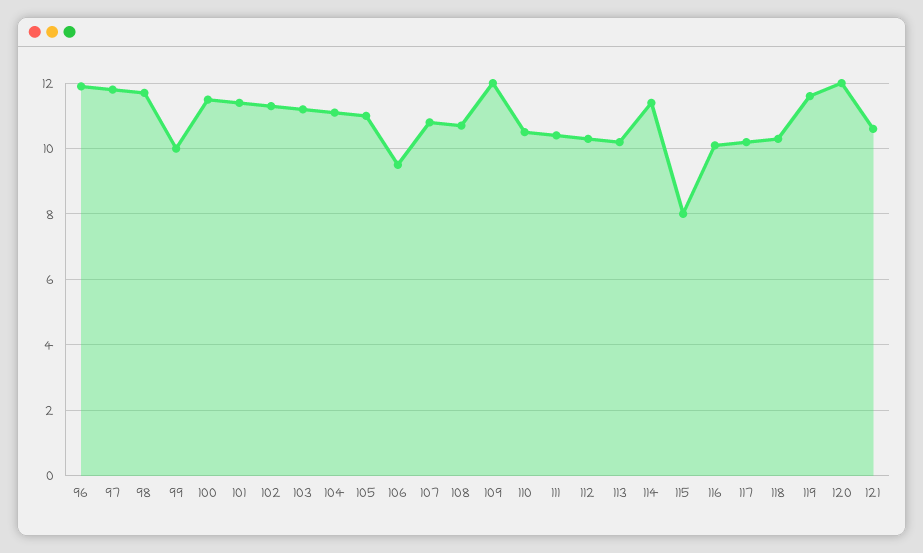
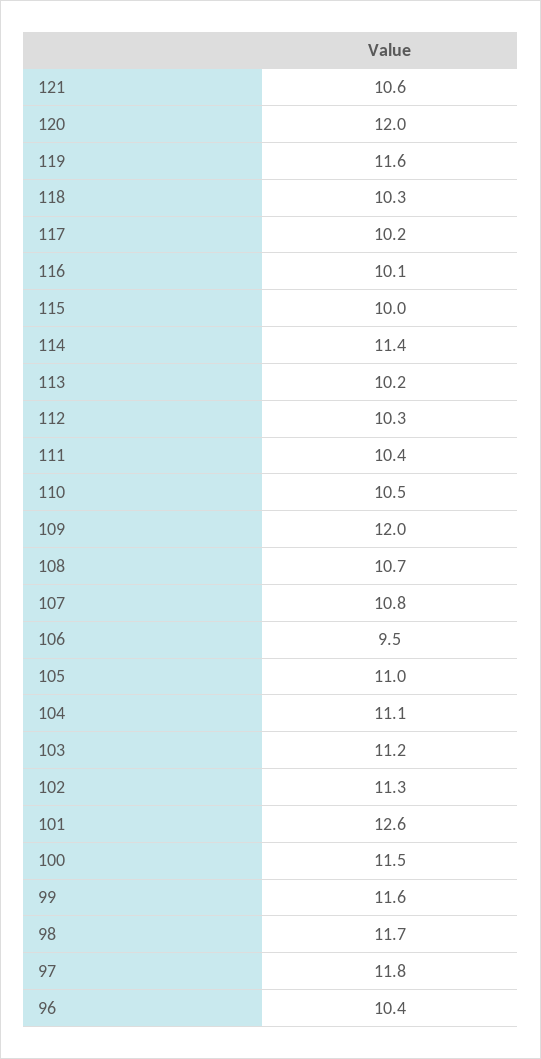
  {
-   "96": 12,
+   "96": 10.4,
    "97": 11.8,
    "98": 11.7,
-   "99": 10,
+   "99": 11.6,
    "100": 11.5,
-   "101": 11.5,
+   "101": 12.6,
    "102": 11.3,
    "103": 11.2,
    "104": 11.1,
    "105": 11,
    "106": 9.5,
    "107": 10.8,
    "108": 10.7,
    "109": 12,
    "110": 10.5,
    "111": 10.4,
    "112": 10.3,
    "113": 10.2,
    "114": 11.4,
-   "115": 8,
+   "115": 10,
    "116": 10.1,
    "117": 10.2,
    "118": 10.3,
    "119": 11.6,
    "120": 12,
    "121": 10.6
  }

